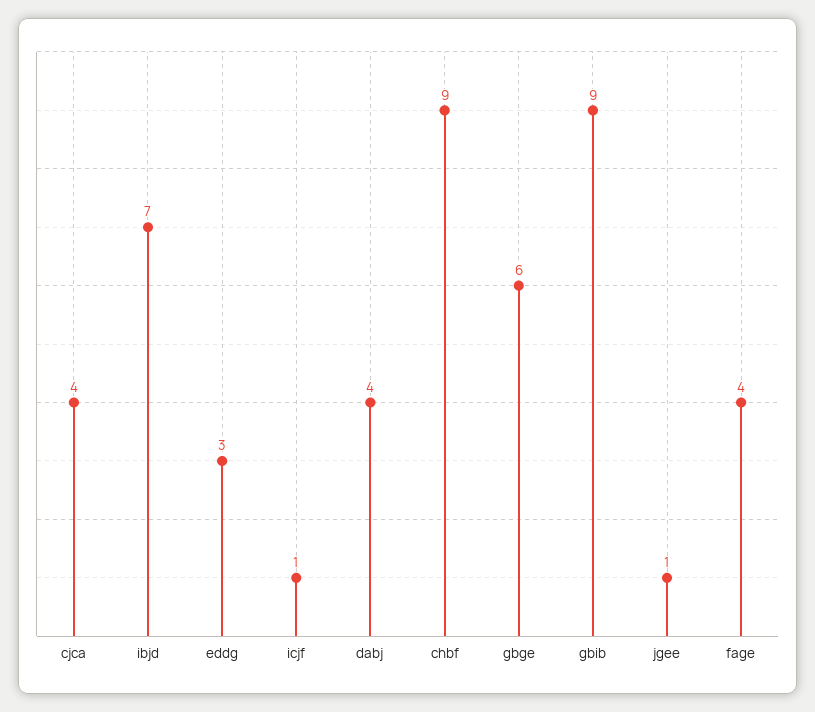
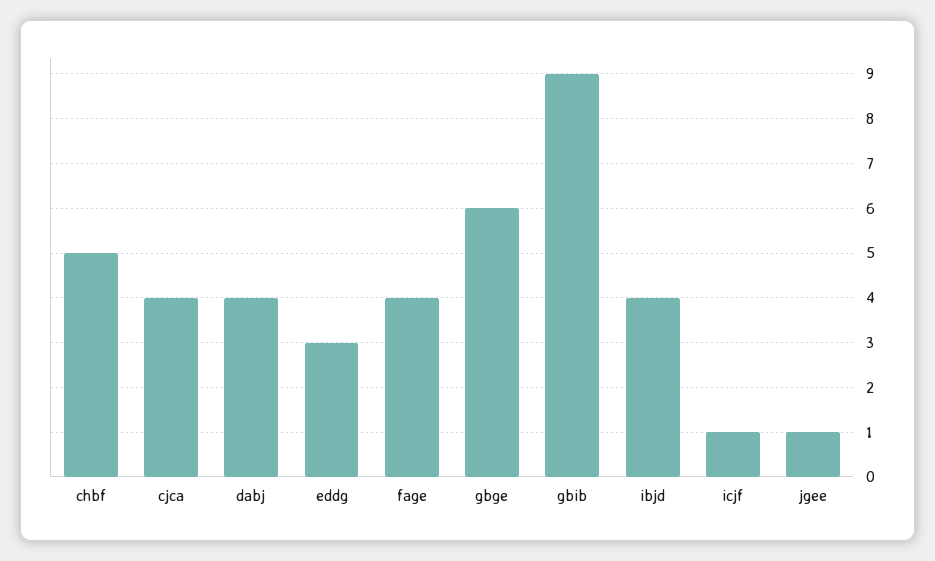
  {
    "cjca": 4,
-   "ibjd": 7,
+   "ibjd": 4,
    "eddg": 3,
    "icjf": 1,
    "dabj": 4,
-   "chbf": 9,
+   "chbf": 5,
    "gbge": 6,
    "gbib": 9,
    "jgee": 1,
    "fage": 4
  }

